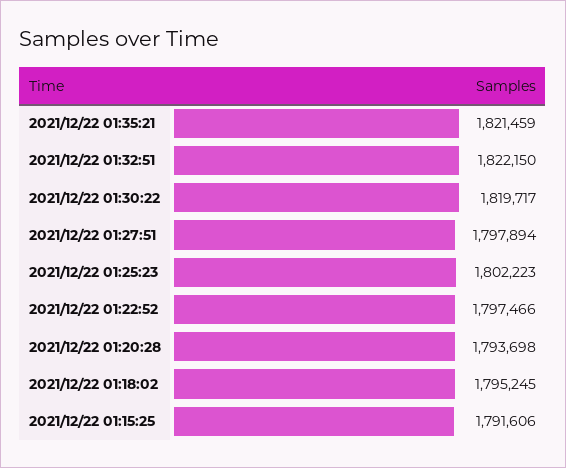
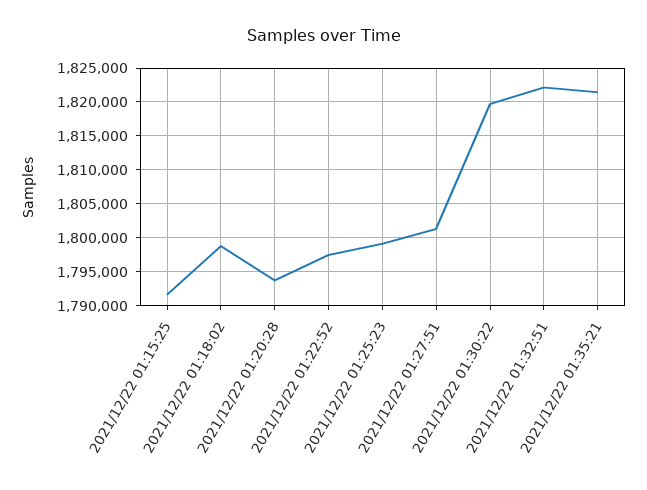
  {
    "2021/12/22 01:35:21": 1821459,
    "2021/12/22 01:32:51": 1822150,
    "2021/12/22 01:30:22": 1819717,
-   "2021/12/22 01:27:51": 1797894,
+   "2021/12/22 01:27:51": 1801000,
-   "2021/12/22 01:25:23": 1802223,
+   "2021/12/22 01:25:23": 1799000,
    "2021/12/22 01:22:52": 1797466,
    "2021/12/22 01:20:28": 1793698,
-   "2021/12/22 01:18:02": 1795245,
+   "2021/12/22 01:18:02": 1799000,
    "2021/12/22 01:15:25": 1791606
  }

